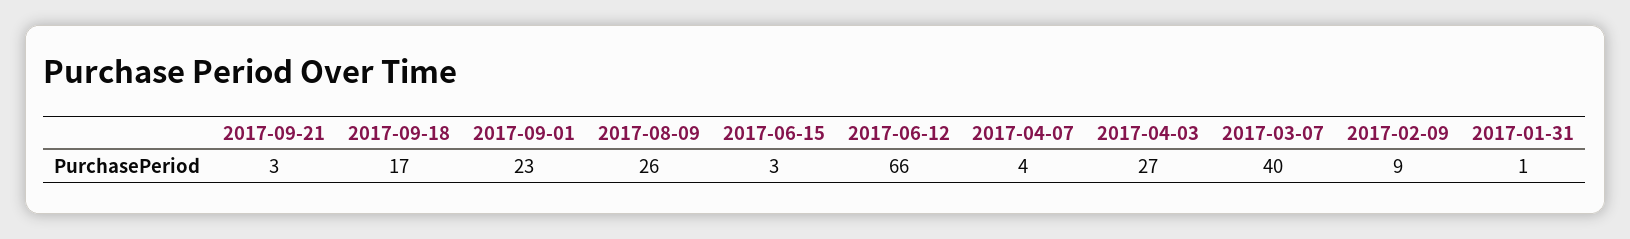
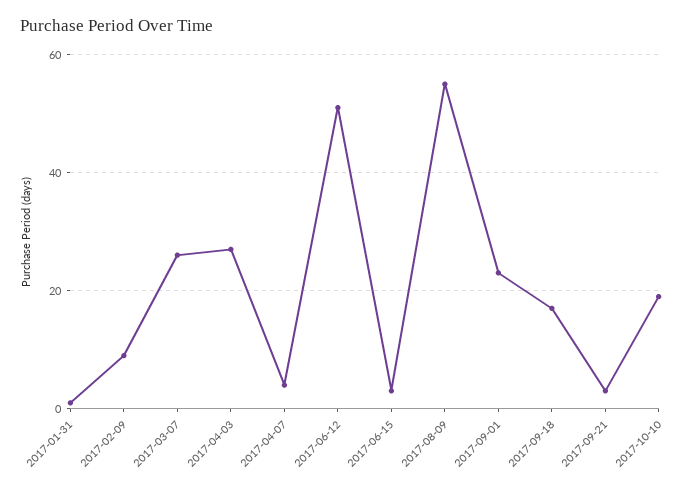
  {
    "2017-09-21": 3,
    "2017-09-18": 17,
    "2017-09-01": 23,
-   "2017-08-09": 26,
+   "2017-08-09": 55,
    "2017-06-15": 3,
-   "2017-06-12": 66,
+   "2017-06-12": 50,
    "2017-04-07": 4,
    "2017-04-03": 27,
-   "2017-03-07": 40,
+   "2017-03-07": 25,
    "2017-02-09": 9,
-   "2017-01-31": 1
+   "2017-01-31": 1,
+   "2017-10-10": 20
  }

